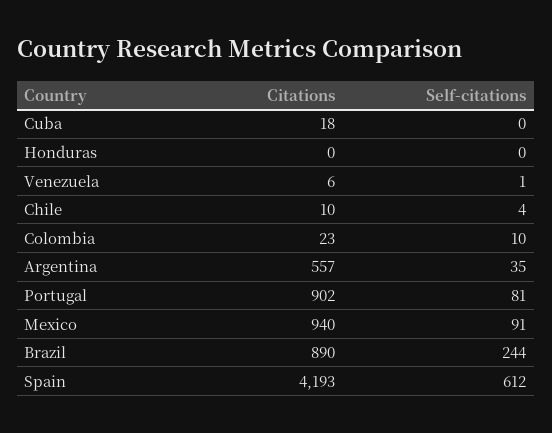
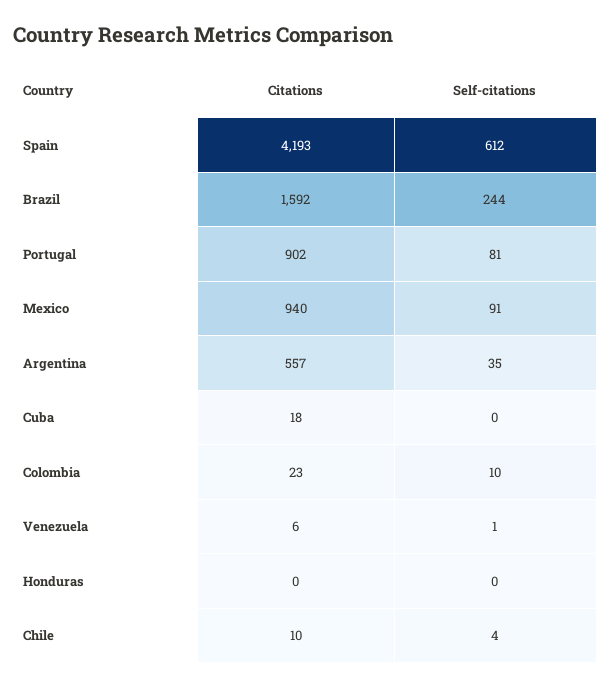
  {
    "Citations": {
      "Cuba": 18,
      "Honduras": 0,
      "Venezuela": 6,
      "Chile": 10,
      "Colombia": 23,
      "Argentina": 557,
      "Portugal": 902,
      "Mexico": 940,
-     "Brazil": 890,
+     "Brazil": 1592,
      "Spain": 4193
    },
    "Self-citations": {
      "Cuba": 0,
      "Honduras": 0,
      "Venezuela": 1,
      "Chile": 4,
      "Colombia": 10,
      "Argentina": 35,
      "Portugal": 81,
      "Mexico": 91,
      "Brazil": 244,
      "Spain": 612
    }
  }

